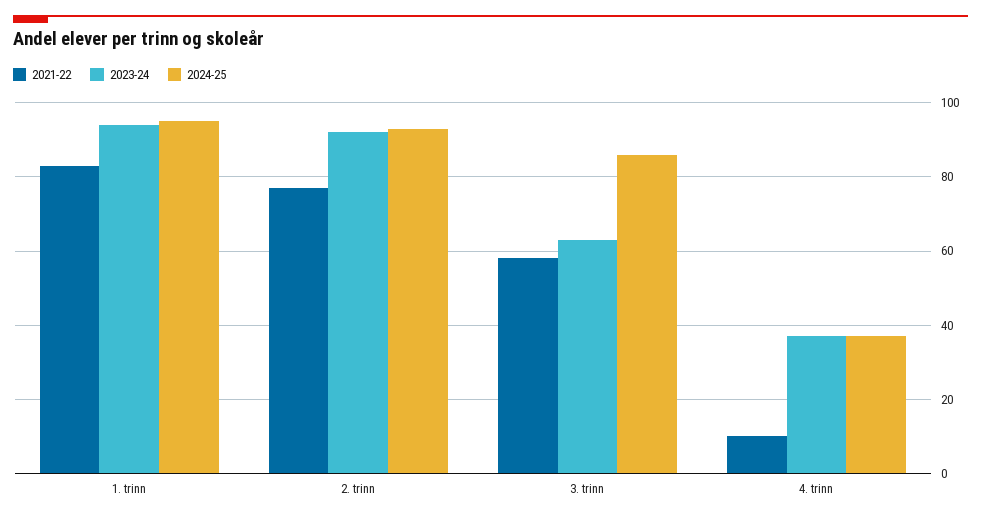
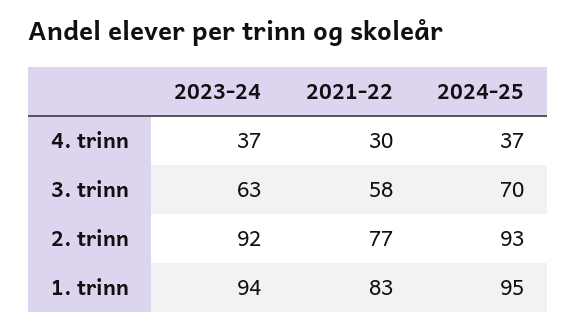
  {
    "2021-22": {
      "1. trinn": 83,
      "2. trinn": 77,
      "3. trinn": 58,
-     "4. trinn": 10
+     "4. trinn": 30
    },
    "2023-24": {
      "1. trinn": 94,
      "2. trinn": 92,
      "3. trinn": 63,
      "4. trinn": 37
    },
    "2024-25": {
      "1. trinn": 95,
      "2. trinn": 93,
-     "3. trinn": 85,
+     "3. trinn": 70,
      "4. trinn": 37
    }
  }

